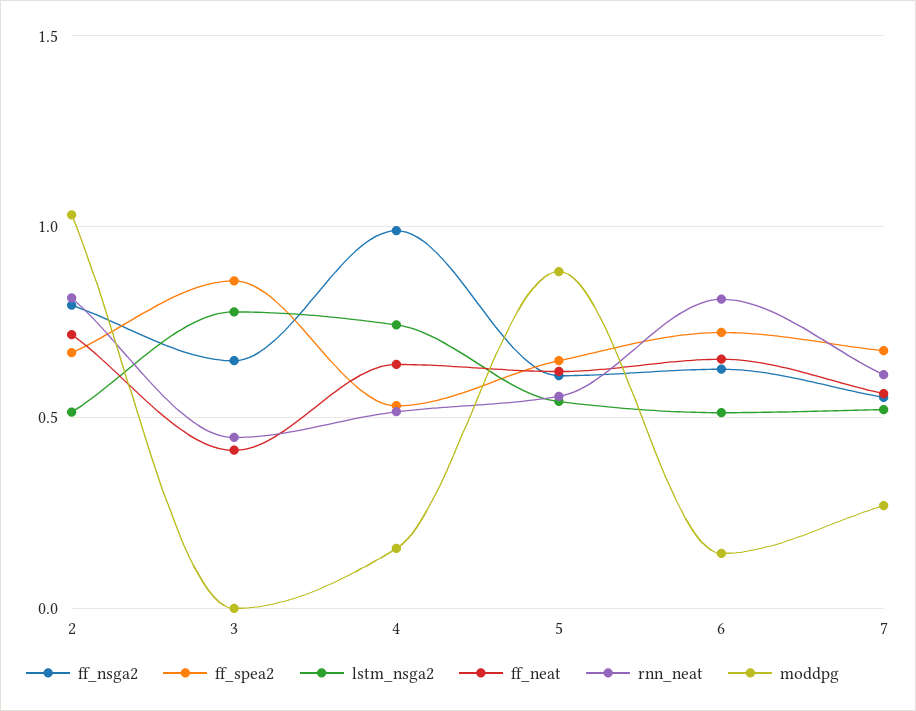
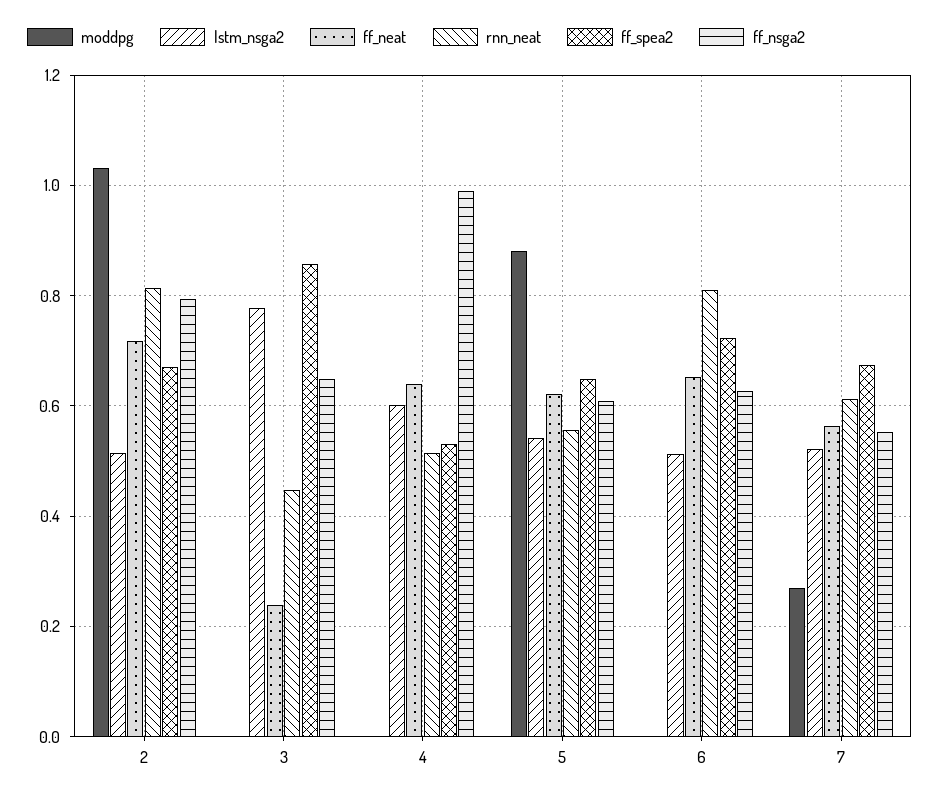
  {
    "ff_nsga2": {
      "2": 0.8,
      "3": 0.64,
      "4": 0.98,
      "5": 0.6,
      "6": 0.62,
      "7": 0.56
    },
    "ff_spea2": {
      "2": 0.68,
      "3": 0.86,
      "4": 0.54,
      "5": 0.64,
      "6": 0.72,
      "7": 0.68
    },
    "lstm_nsga2": {
      "2": 0.52,
      "3": 0.78,
-     "4": 0.75,
+     "4": 0.6,
      "5": 0.54,
      "6": 0.52,
      "7": 0.52
    },
    "ff_neat": {
      "2": 0.72,
-     "3": 0.4,
+     "3": 0.24,
      "4": 0.64,
      "5": 0.62,
      "6": 0.66,
      "7": 0.56
    },
    "rnn_neat": {
      "2": 0.82,
      "3": 0.44,
      "4": 0.52,
      "5": 0.56,
      "6": 0.8,
      "7": 0.62
    },
    "moddpg": {
      "2": 1.04,
      "3": 0,
-     "4": 0.15,
+     "4": 0,
      "5": 0.88,
-     "6": 0.15,
+     "6": 0,
      "7": 0.26
    }
  }

